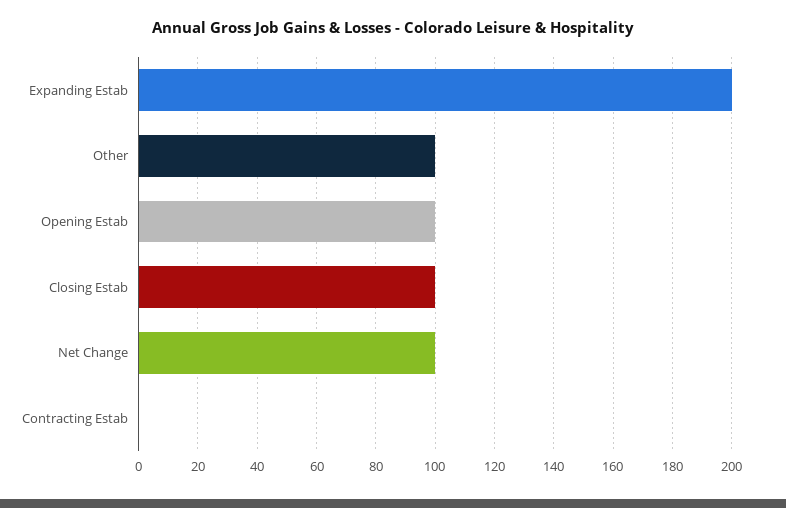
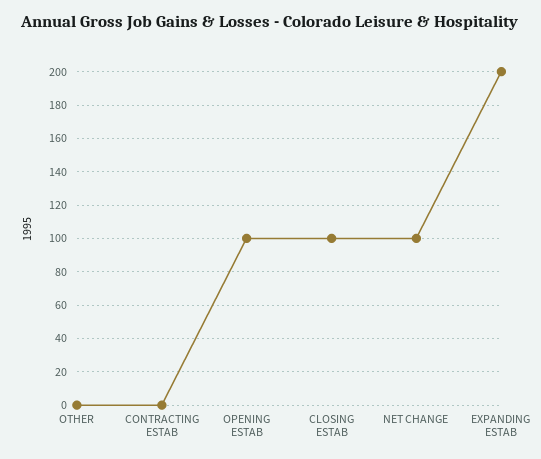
  {
    "Expanding Estab": 200,
-   "Other": 100,
+   "Other": 0,
    "Opening Estab": 100,
    "Closing Estab": 100,
    "Net Change": 100,
    "Contracting Estab": 0
  }

